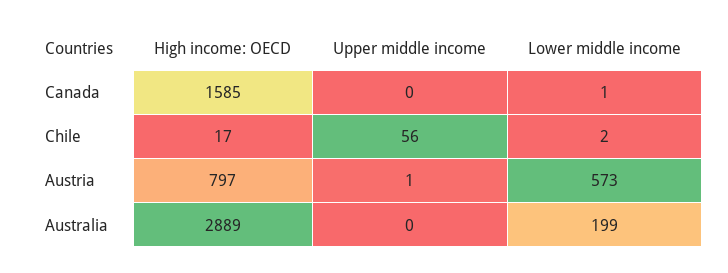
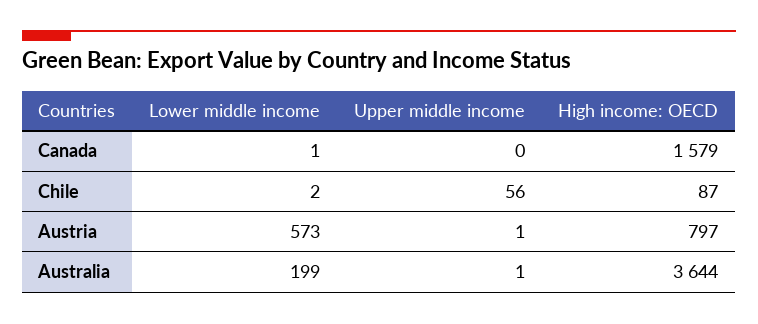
  {
    "High income: OECD": {
-     "Canada": 1585,
+     "Canada": 1579,
-     "Chile": 17,
+     "Chile": 87,
      "Austria": 797,
-     "Australia": 2889
+     "Australia": 3644
    },
    "Upper middle income": {
      "Canada": 0,
      "Chile": 56,
      "Austria": 1,
-     "Australia": 0
+     "Australia": 1
    },
    "Lower middle income": {
      "Canada": 1,
      "Chile": 2,
      "Austria": 573,
      "Australia": 199
    }
  }

